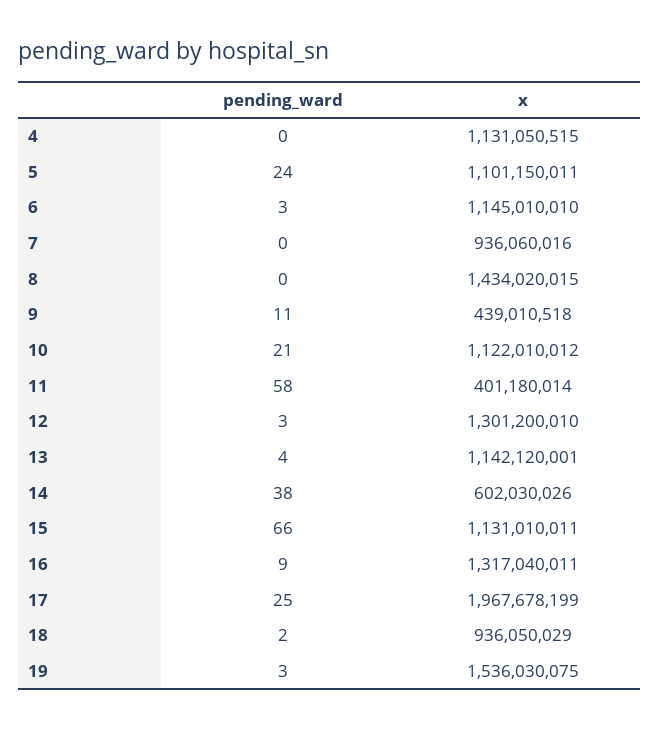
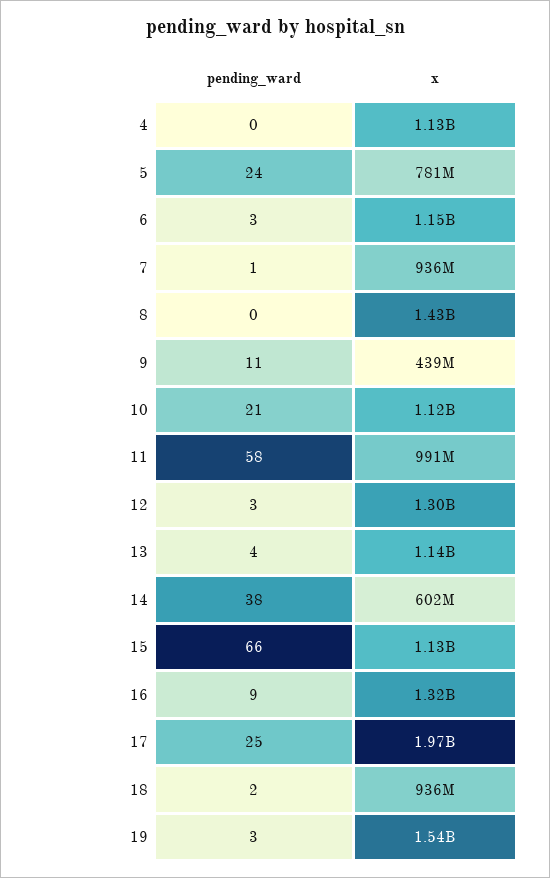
  {
    "pending_ward": {
      "4": 0,
      "5": 24,
      "6": 3,
-     "7": 0,
+     "7": 1,
      "8": 0,
      "9": 11,
      "10": 21,
      "11": 58,
      "12": 3,
      "13": 4,
      "14": 38,
      "15": 66,
      "16": 9,
      "17": 25,
      "18": 2,
      "19": 3
    },
    "x": {
      "4": 1131050515,
-     "5": 1101150011,
+     "5": 781000000,
      "6": 1145010010,
      "7": 936060016,
      "8": 1434020015,
      "9": 439010518,
      "10": 1122010012,
-     "11": 401180014,
+     "11": 991000000,
      "12": 1301200010,
      "13": 1142120001,
      "14": 602030026,
      "15": 1131010011,
      "16": 1317040011,
      "17": 1967678199,
      "18": 936050029,
      "19": 1536030075
    }
  }

